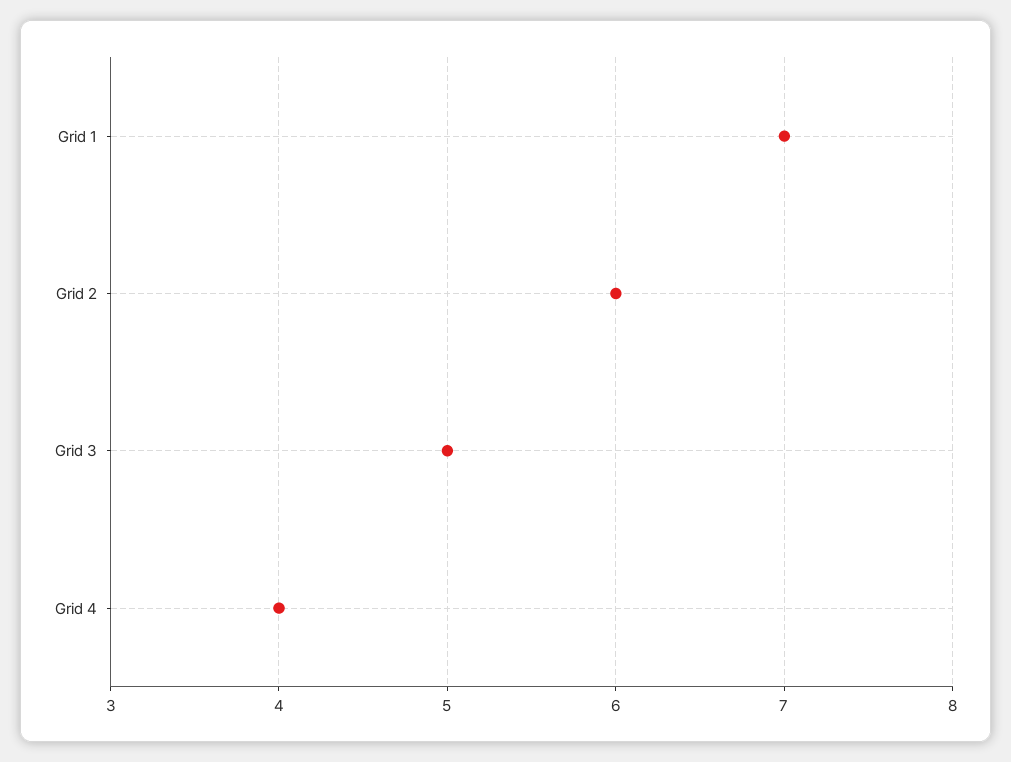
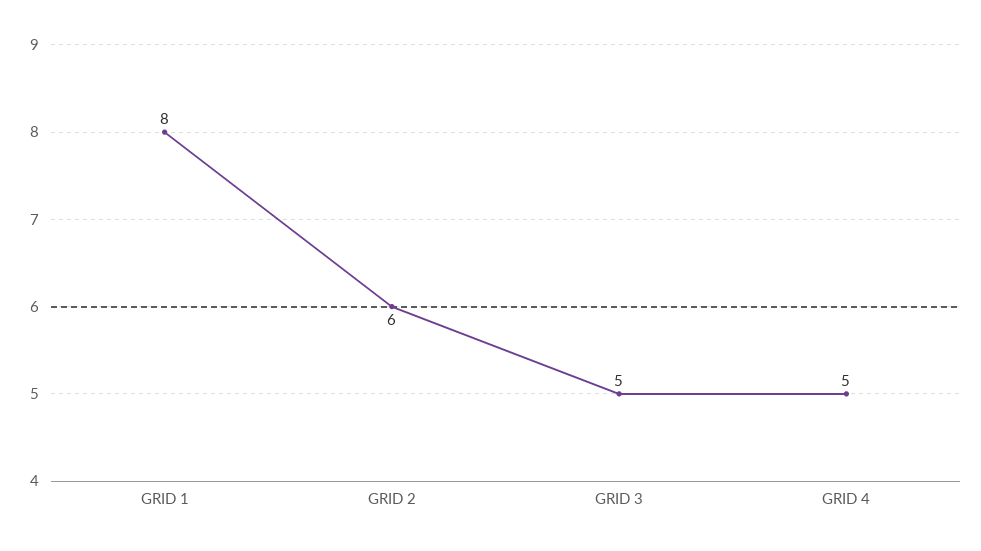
  {
-   "Grid 1": 7,
+   "Grid 1": 8,
    "Grid 2": 6,
    "Grid 3": 5,
-   "Grid 4": 4
+   "Grid 4": 5
  }

